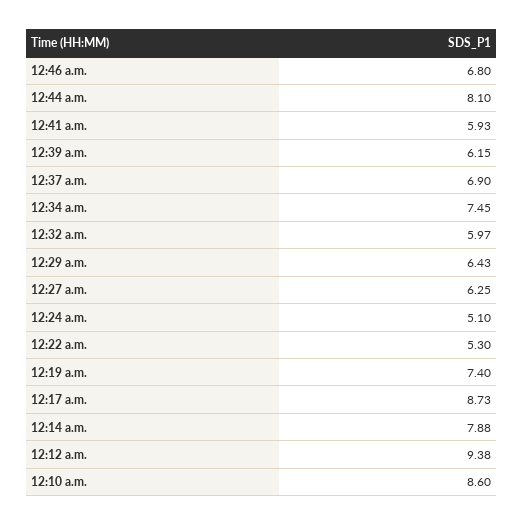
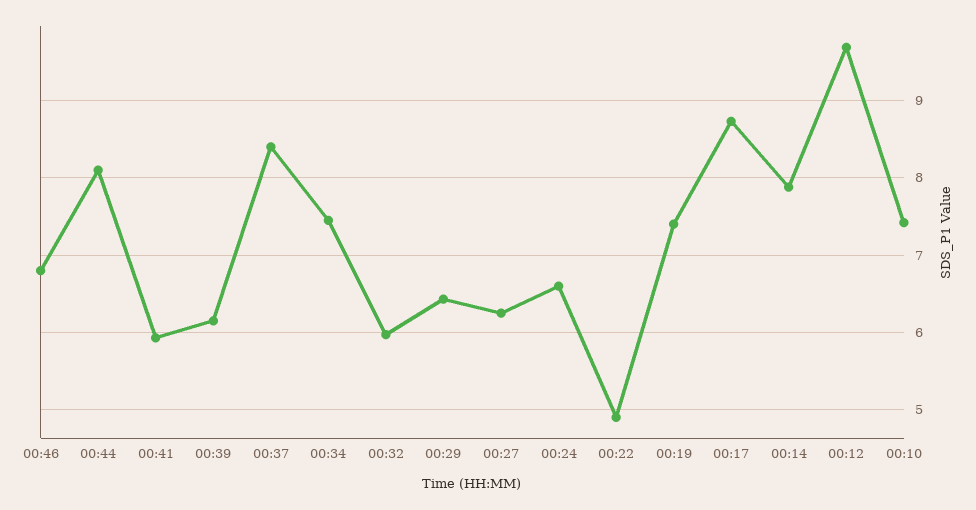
  {
    "12:46 a.m.": 6.8,
    "12:44 a.m.": 8.1,
    "12:41 a.m.": 5.93,
    "12:39 a.m.": 6.15,
-   "12:37 a.m.": 6.9,
+   "12:37 a.m.": 8.4,
    "12:34 a.m.": 7.45,
    "12:32 a.m.": 5.97,
    "12:29 a.m.": 6.43,
    "12:27 a.m.": 6.25,
-   "12:24 a.m.": 5.1,
+   "12:24 a.m.": 6.6,
-   "12:22 a.m.": 5.3,
+   "12:22 a.m.": 4.9,
    "12:19 a.m.": 7.4,
    "12:17 a.m.": 8.73,
    "12:14 a.m.": 7.88,
-   "12:12 a.m.": 9.38,
+   "12:12 a.m.": 9.7,
-   "12:10 a.m.": 8.6
+   "12:10 a.m.": 7.4
  }

